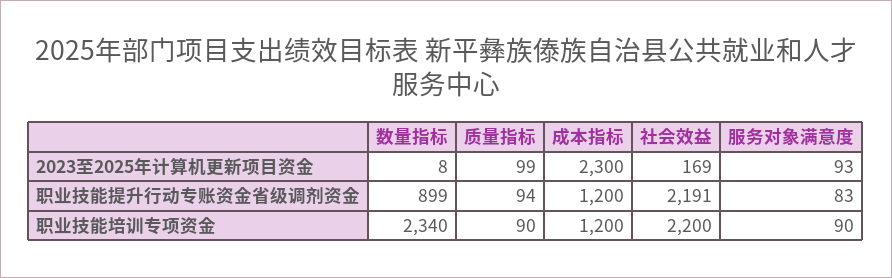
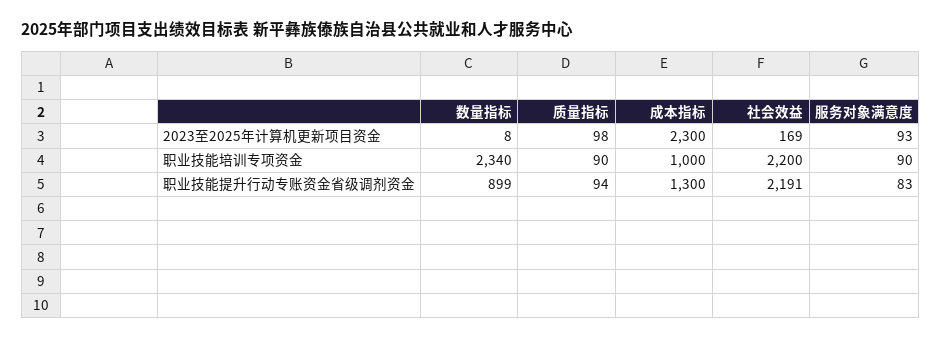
  {
    "数量指标": {
      "2023至2025年计算机更新项目资金": 8,
      "职业技能提升行动专账资金省级调剂资金": 899,
      "职业技能培训专项资金": 2340
    },
    "质量指标": {
-     "2023至2025年计算机更新项目资金": 99,
+     "2023至2025年计算机更新项目资金": 98,
      "职业技能提升行动专账资金省级调剂资金": 94,
      "职业技能培训专项资金": 90
    },
    "成本指标": {
      "2023至2025年计算机更新项目资金": 2300,
-     "职业技能提升行动专账资金省级调剂资金": 1200,
+     "职业技能提升行动专账资金省级调剂资金": 1300,
-     "职业技能培训专项资金": 1200
+     "职业技能培训专项资金": 1000
    },
    "社会效益": {
      "2023至2025年计算机更新项目资金": 169,
      "职业技能提升行动专账资金省级调剂资金": 2191,
      "职业技能培训专项资金": 2200
    },
    "服务对象满意度": {
      "2023至2025年计算机更新项目资金": 93,
      "职业技能提升行动专账资金省级调剂资金": 83,
      "职业技能培训专项资金": 90
    }
  }

